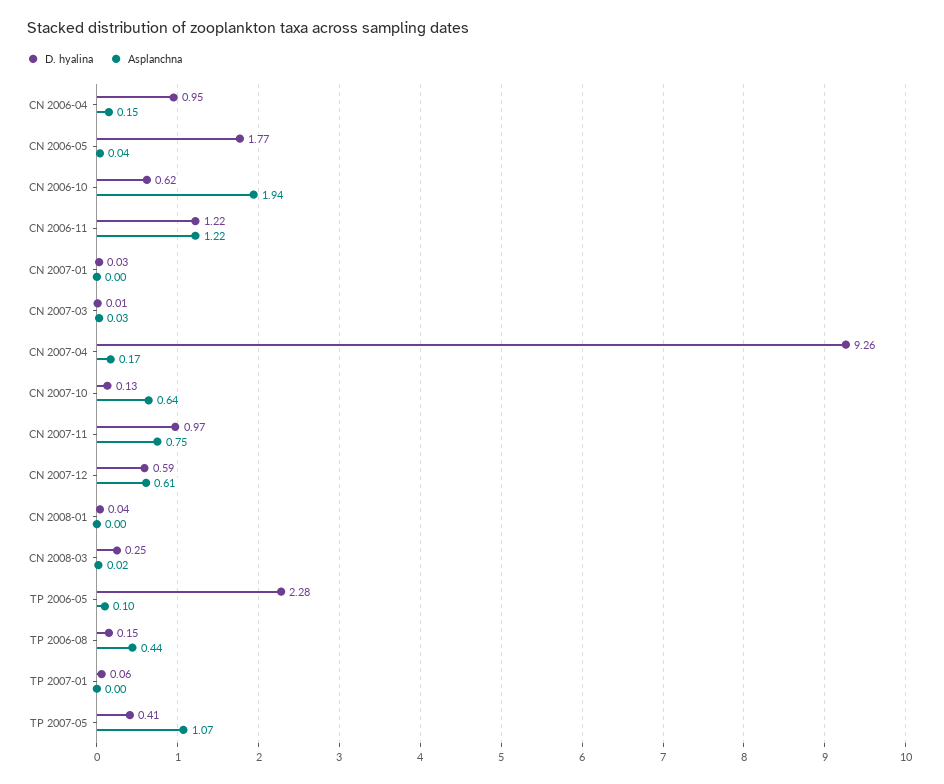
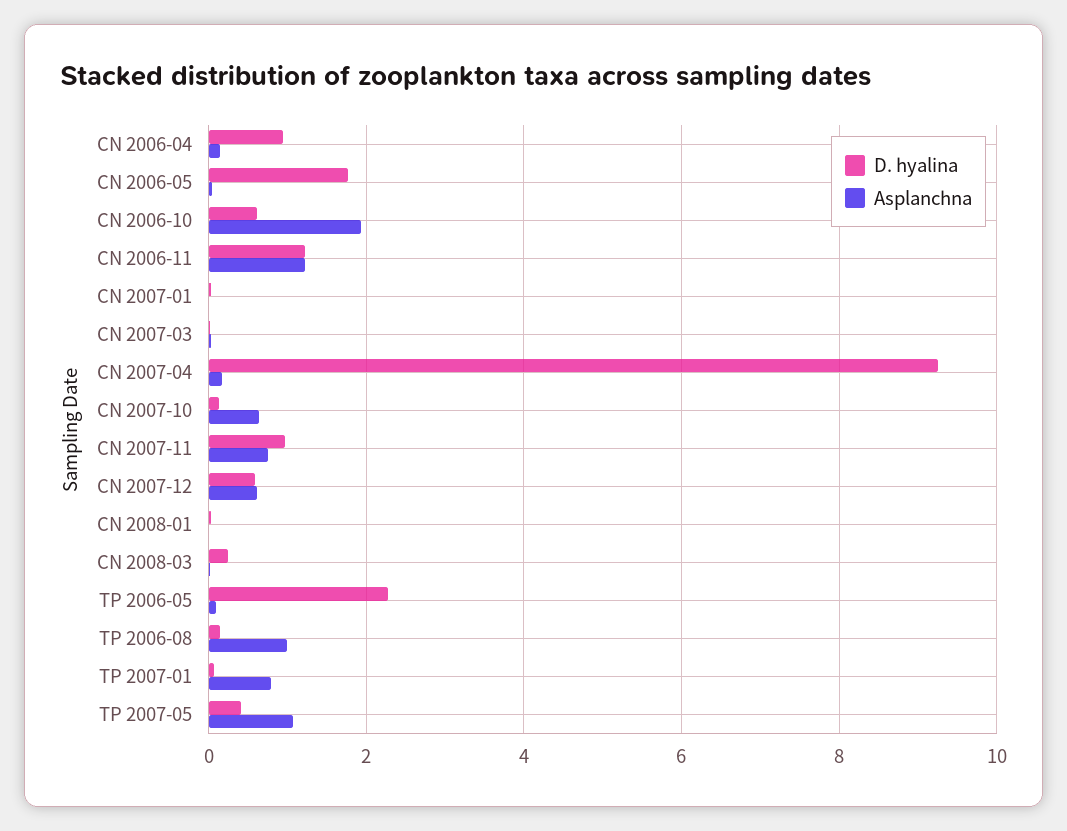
  {
    "D. hyalina": {
      "CN 2006-04": 0.95,
      "CN 2006-05": 1.77,
      "CN 2006-10": 0.62,
      "CN 2006-11": 1.22,
      "CN 2007-01": 0.03,
      "CN 2007-03": 0.01,
      "CN 2007-04": 9.26,
      "CN 2007-10": 0.13,
      "CN 2007-11": 0.97,
      "CN 2007-12": 0.59,
      "CN 2008-01": 0.04,
      "CN 2008-03": 0.25,
      "TP 2006-05": 2.28,
      "TP 2006-08": 0.15,
      "TP 2007-01": 0.06,
      "TP 2007-05": 0.41
    },
    "Asplanchna": {
      "CN 2006-04": 0.15,
      "CN 2006-05": 0.04,
      "CN 2006-10": 1.94,
      "CN 2006-11": 1.22,
      "CN 2007-01": 0,
      "CN 2007-03": 0.03,
      "CN 2007-04": 0.17,
      "CN 2007-10": 0.64,
      "CN 2007-11": 0.75,
      "CN 2007-12": 0.61,
      "CN 2008-01": 0,
      "CN 2008-03": 0.02,
      "TP 2006-05": 0.1,
-     "TP 2006-08": 0.44,
+     "TP 2006-08": 1,
-     "TP 2007-01": 0,
+     "TP 2007-01": 0.8,
      "TP 2007-05": 1.07
    }
  }

